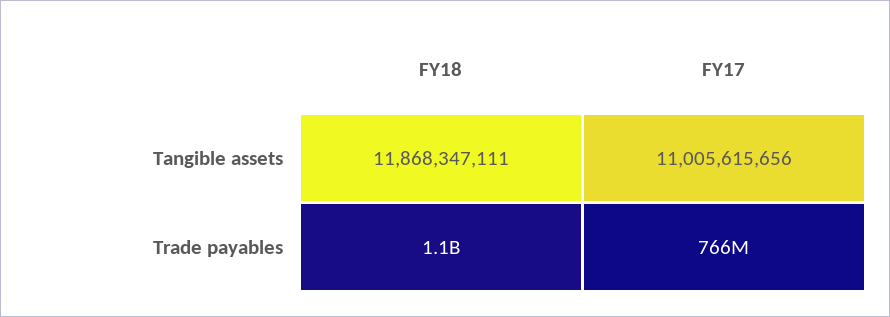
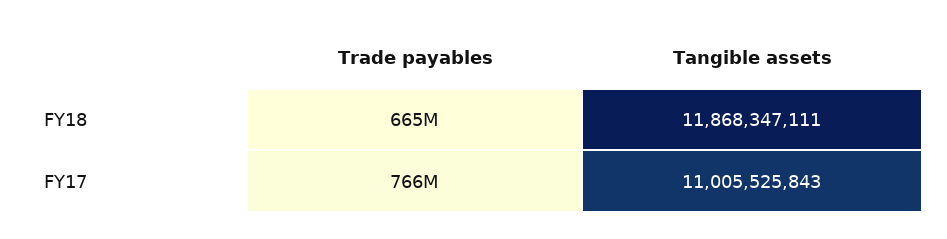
  {
    "FY18": {
      "Tangible assets": 11868347111,
-     "Trade payables": 1100000000
+     "Trade payables": 665000000
    },
    "FY17": {
-     "Tangible assets": 11005615656,
+     "Tangible assets": 11005525843,
      "Trade payables": 766000000
    }
  }

